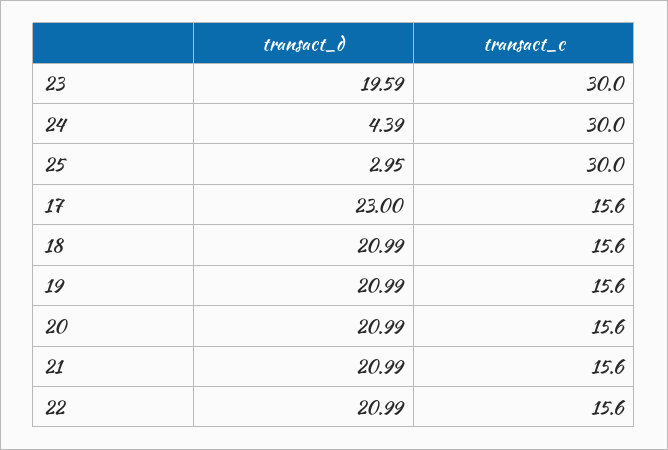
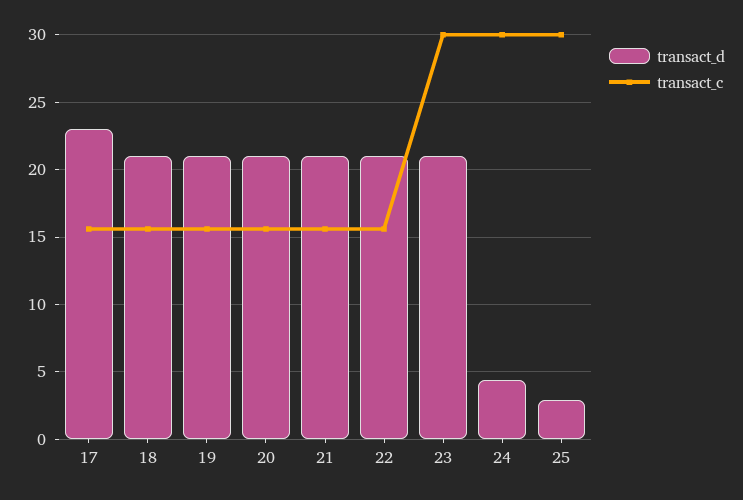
  {
    "transact_d": {
-     "23": 19.59,
+     "23": 21,
      "24": 4.39,
      "25": 2.95,
      "17": 23,
      "18": 20.99,
      "19": 20.99,
      "20": 20.99,
      "21": 20.99,
      "22": 20.99
    },
    "transact_c": {
      "23": 30,
      "24": 30,
      "25": 30,
      "17": 15.6,
      "18": 15.6,
      "19": 15.6,
      "20": 15.6,
      "21": 15.6,
      "22": 15.6
    }
  }

